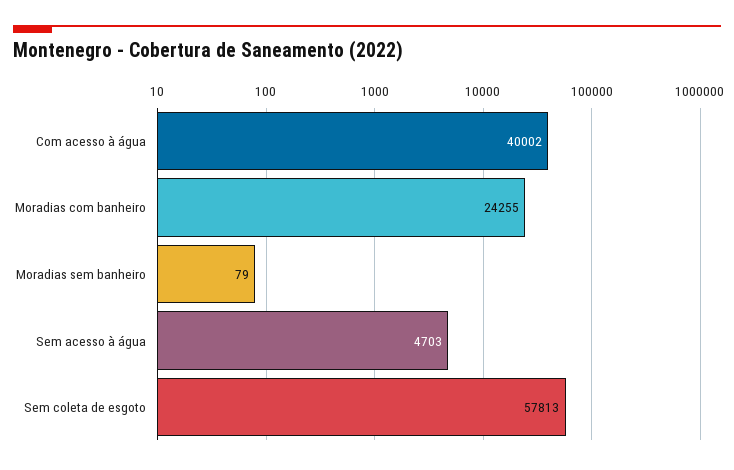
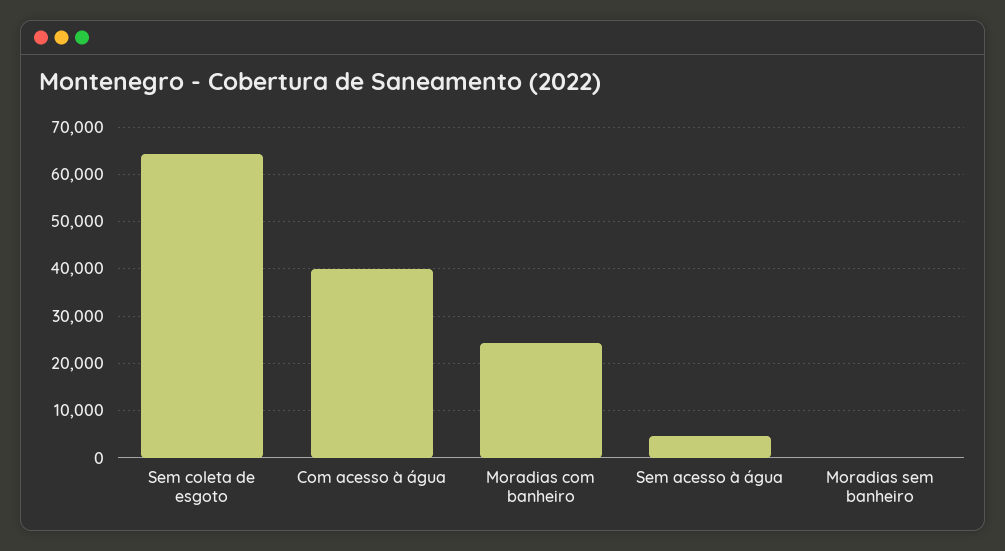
  {
    "Com acesso à água": 40002,
    "Moradias com banheiro": 24255,
    "Moradias sem banheiro": 79,
    "Sem acesso à água": 4703,
-   "Sem coleta de esgoto": 57813
+   "Sem coleta de esgoto": 64000
  }

